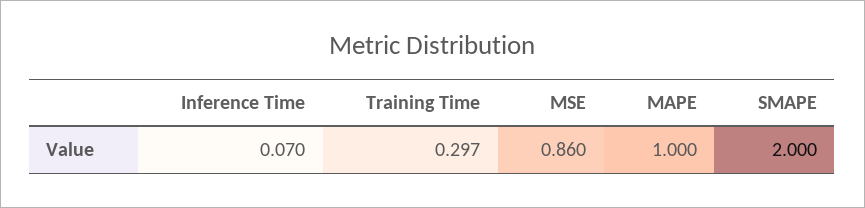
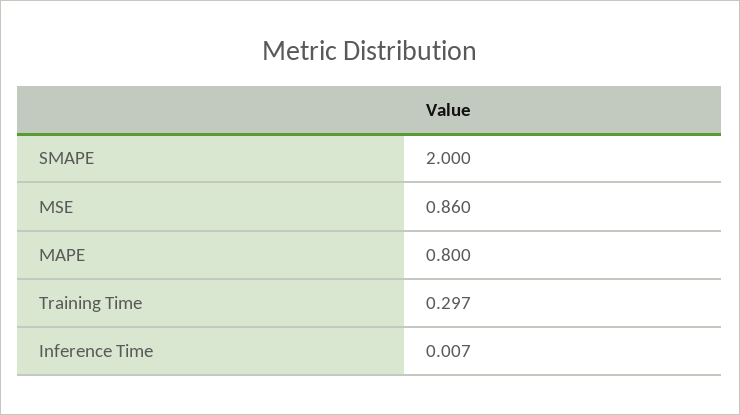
  {
-   "Inference Time": 0.07,
+   "Inference Time": 0.007,
    "Training Time": 0.297,
    "MSE": 0.86,
-   "MAPE": 1,
+   "MAPE": 0.8,
    "SMAPE": 2
  }

